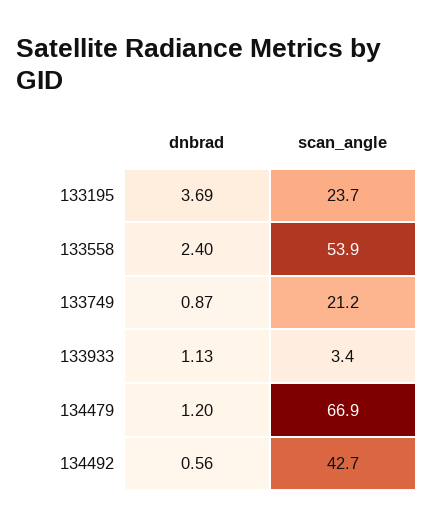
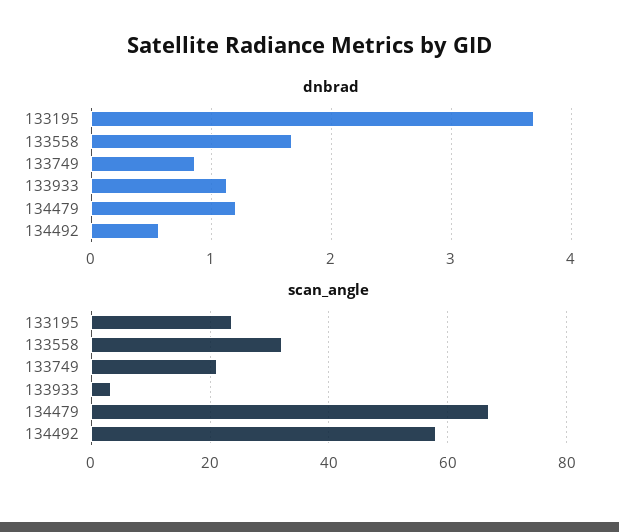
  {
    "dnbrad": {
      "133195": 3.69,
-     "133558": 2.4,
+     "133558": 1.7,
      "133749": 0.87,
      "133933": 1.13,
      "134479": 1.2,
      "134492": 0.56
    },
    "scan_angle": {
      "133195": 23.7,
-     "133558": 53.9,
+     "133558": 32,
      "133749": 21.2,
      "133933": 3.4,
      "134479": 66.9,
-     "134492": 42.7
+     "134492": 58
    }
  }

